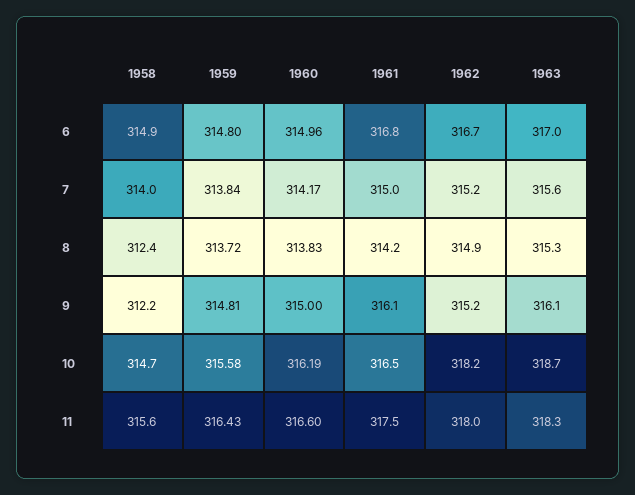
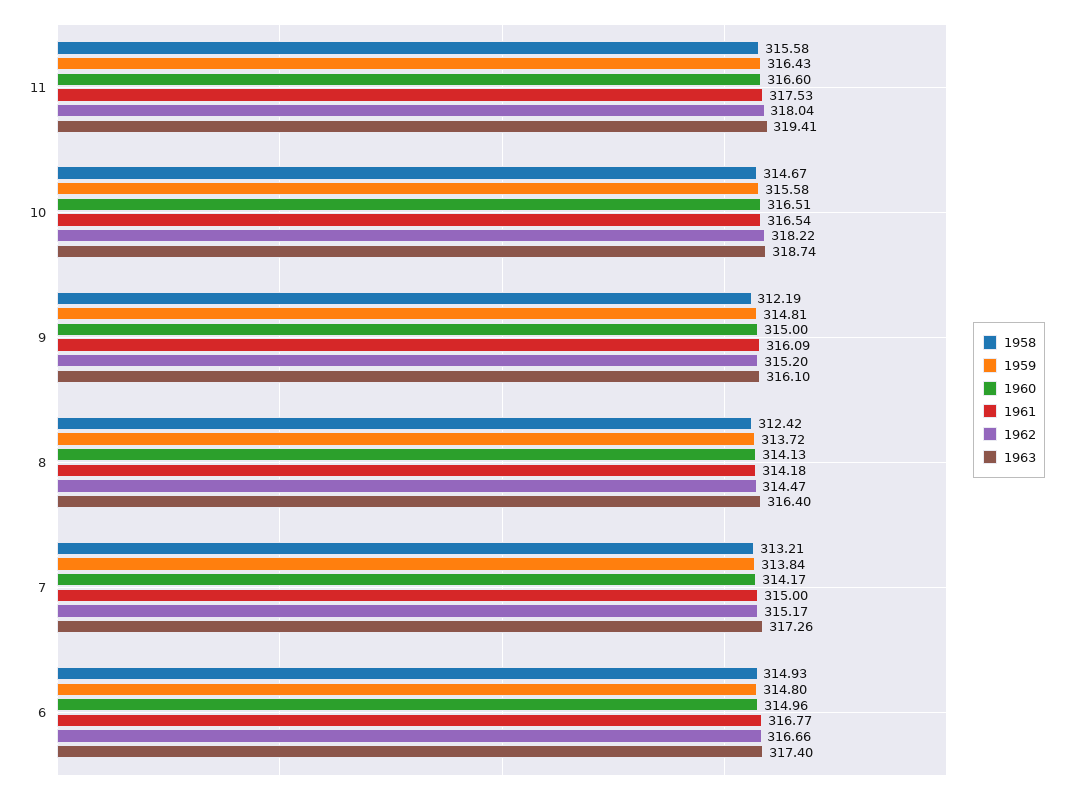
  {
    "1958": {
      "6": 314.93,
-     "7": 314,
+     "7": 313.21,
      "8": 312.42,
      "9": 312.19,
      "10": 314.67,
      "11": 315.58
    },
    "1959": {
      "6": 314.8,
      "7": 313.84,
      "8": 313.72,
      "9": 314.81,
      "10": 315.58,
      "11": 316.43
    },
    "1960": {
      "6": 314.96,
      "7": 314.17,
-     "8": 313.83,
+     "8": 314.13,
      "9": 315,
-     "10": 316.19,
+     "10": 316.51,
      "11": 316.6
    },
    "1961": {
      "6": 316.77,
      "7": 315,
      "8": 314.18,
      "9": 316.09,
      "10": 316.54,
      "11": 317.53
    },
    "1962": {
      "6": 316.66,
      "7": 315.17,
-     "8": 314.9,
+     "8": 314.47,
      "9": 315.2,
      "10": 318.22,
      "11": 318.04
    },
    "1963": {
-     "6": 317,
+     "6": 317.4,
-     "7": 315.6,
+     "7": 317.26,
-     "8": 315.3,
+     "8": 316.4,
      "9": 316.1,
      "10": 318.74,
-     "11": 318.3
+     "11": 319.41
    }
  }

